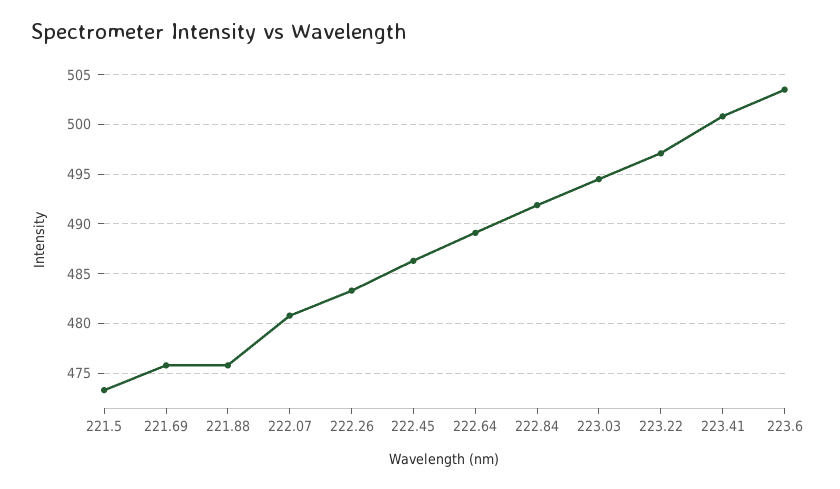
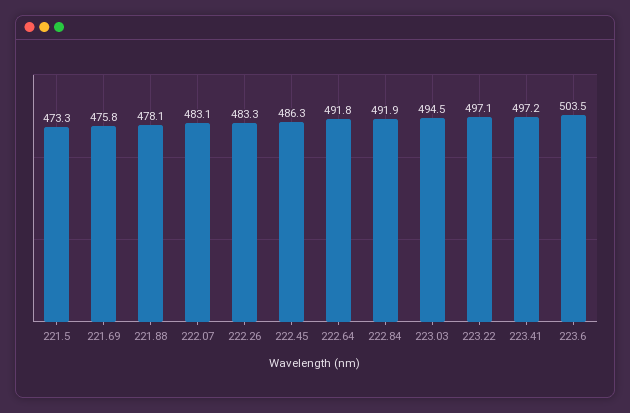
  {
    "221.5": 473.3,
    "221.69": 475.8,
-   "221.88": 476,
+   "221.88": 478.1,
-   "222.07": 481,
+   "222.07": 483.1,
    "222.26": 483.3,
    "222.45": 486.3,
-   "222.64": 489,
+   "222.64": 491.8,
    "222.84": 491.9,
    "223.03": 494.5,
    "223.22": 497.1,
-   "223.41": 501,
+   "223.41": 497.2,
    "223.6": 503.5
  }

